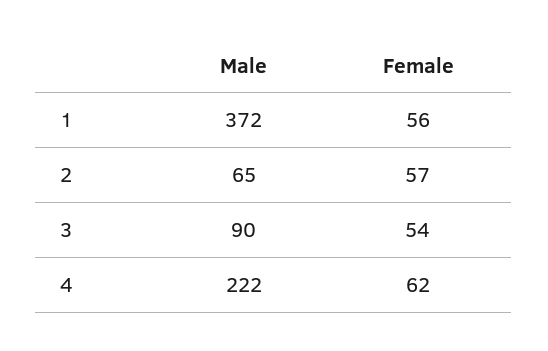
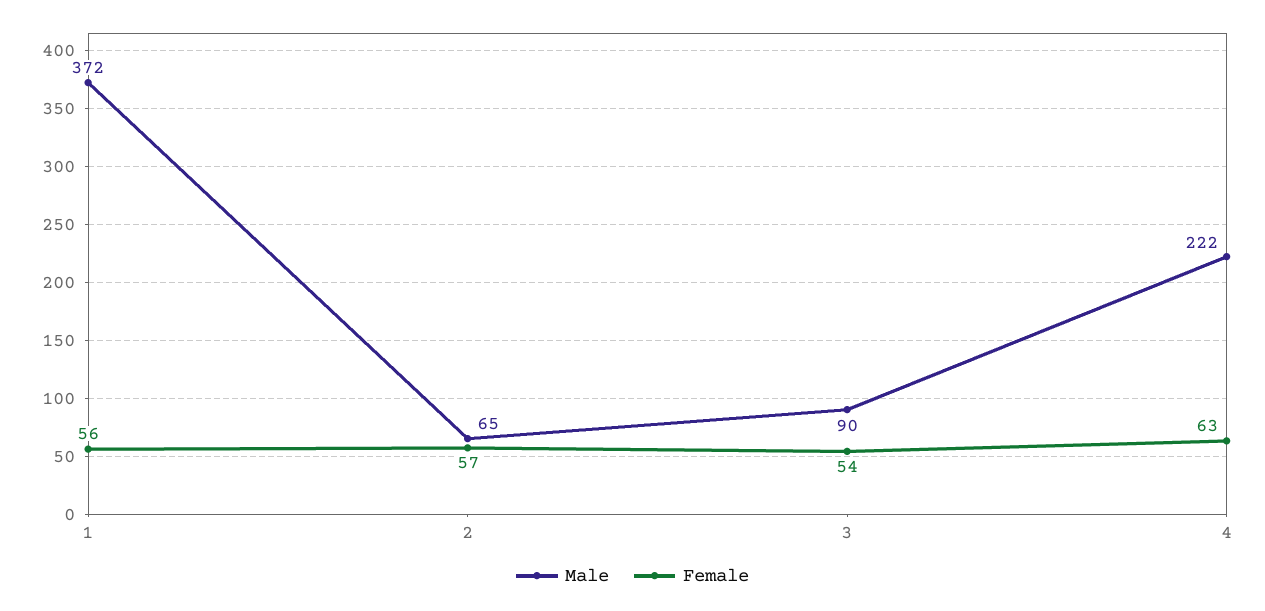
  {
    "Male": {
      "1": 372,
      "2": 65,
      "3": 90,
      "4": 222
    },
    "Female": {
      "1": 56,
      "2": 57,
      "3": 54,
-     "4": 62
+     "4": 63
    }
  }

